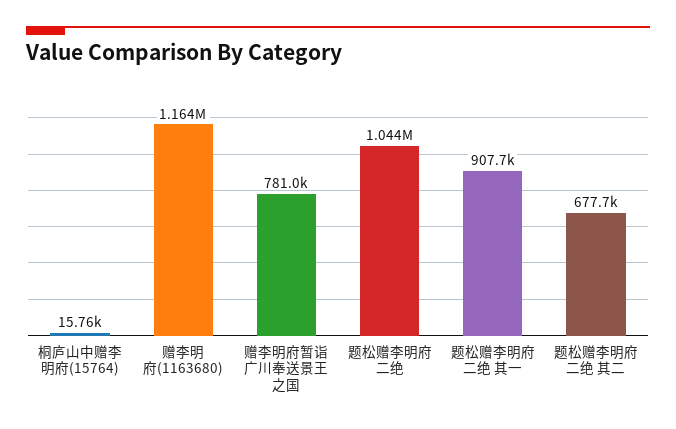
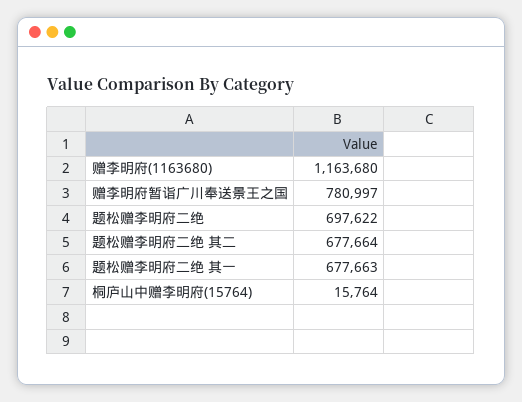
  {
    "桐庐山中赠李明府(15764)": 15764,
    "赠李明府(1163680)": 1163680,
    "赠李明府暂诣广川奉送景王之国": 780997,
-   "题松赠李明府二绝": 1044000,
+   "题松赠李明府二绝": 697622,
-   "题松赠李明府二绝 其一": 907700,
+   "题松赠李明府二绝 其一": 677663,
    "题松赠李明府二绝 其二": 677664
  }

